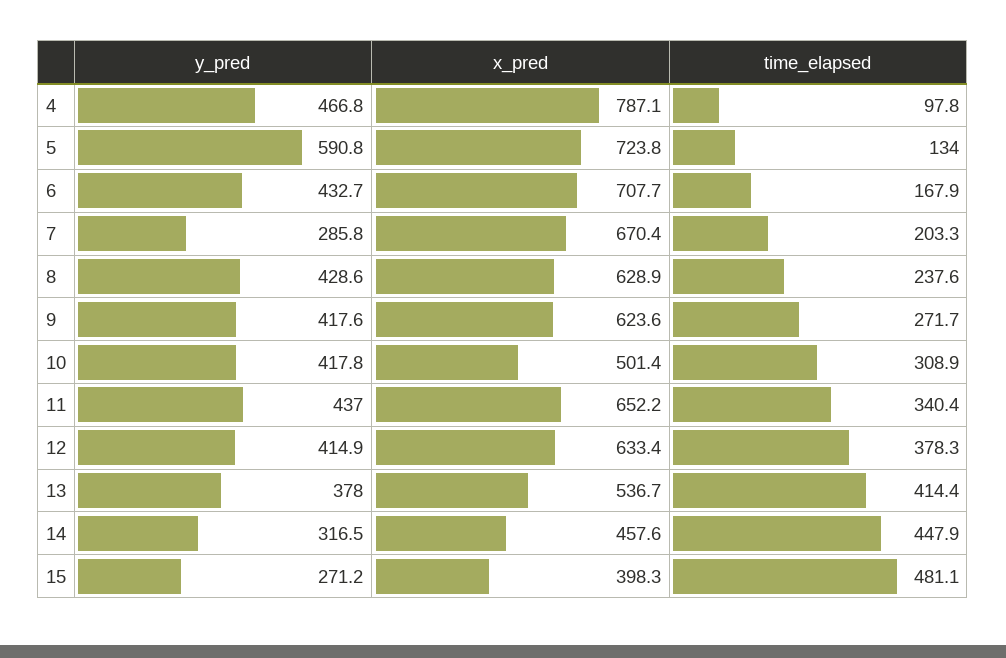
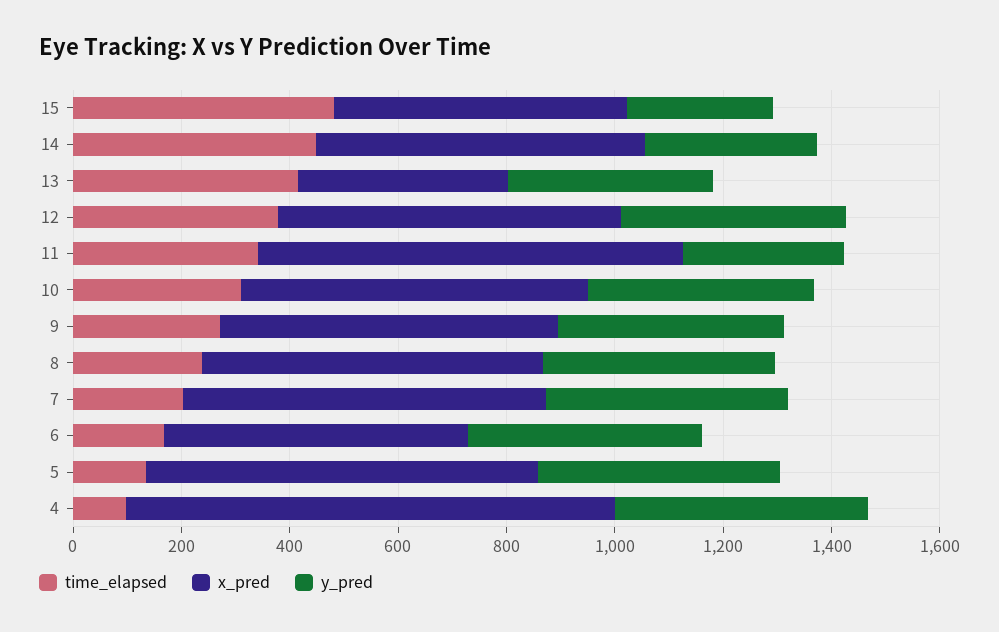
  {
    "y_pred": {
      "4": 466.8,
-     "5": 590.8,
+     "5": 450,
      "6": 432.7,
-     "7": 285.8,
+     "7": 450,
      "8": 428.6,
      "9": 417.6,
      "10": 417.8,
-     "11": 437,
+     "11": 300,
      "12": 414.9,
      "13": 378,
      "14": 316.5,
      "15": 271.2
    },
    "x_pred": {
-     "4": 787.1,
+     "4": 900,
      "5": 723.8,
-     "6": 707.7,
+     "6": 550,
      "7": 670.4,
      "8": 628.9,
      "9": 623.6,
-     "10": 501.4,
+     "10": 650,
-     "11": 652.2,
+     "11": 800,
      "12": 633.4,
-     "13": 536.7,
+     "13": 400,
-     "14": 457.6,
+     "14": 600,
-     "15": 398.3
+     "15": 550
    },
    "time_elapsed": {
      "4": 97.8,
      "5": 134,
      "6": 167.9,
      "7": 203.3,
      "8": 237.6,
      "9": 271.7,
      "10": 308.9,
      "11": 340.4,
      "12": 378.3,
      "13": 414.4,
      "14": 447.9,
      "15": 481.1
    }
  }

